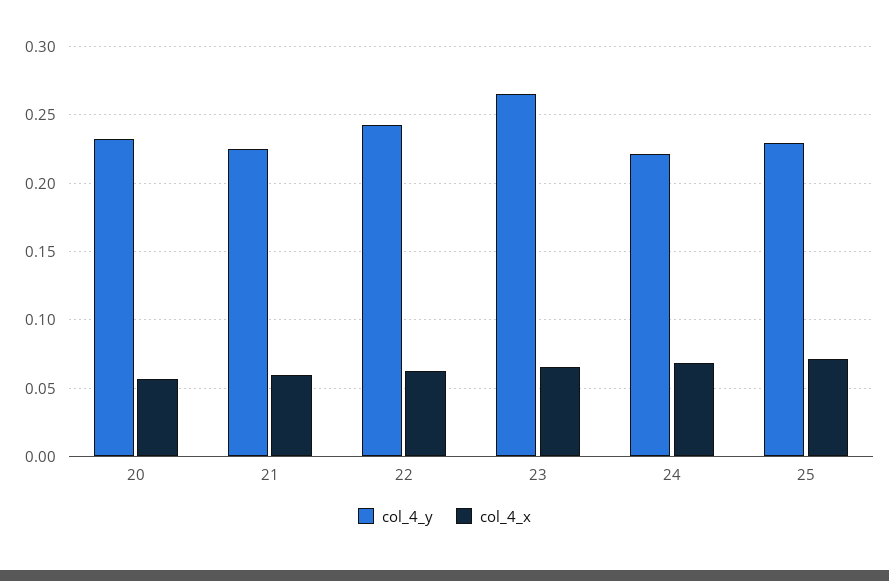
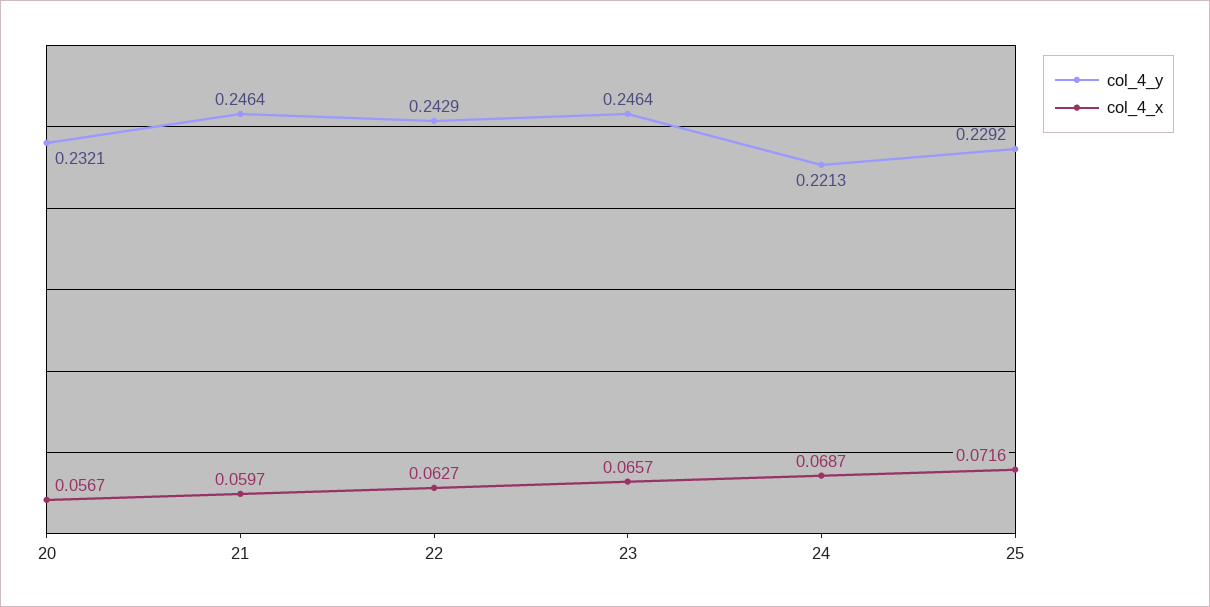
  {
    "col_4_y": {
      "20": 0.2321,
-     "21": 0.225,
+     "21": 0.2464,
      "22": 0.2429,
-     "23": 0.265,
+     "23": 0.2464,
      "24": 0.2213,
      "25": 0.2292
    },
    "col_4_x": {
      "20": 0.0567,
      "21": 0.0597,
      "22": 0.0627,
      "23": 0.0657,
      "24": 0.0687,
      "25": 0.0716
    }
  }

